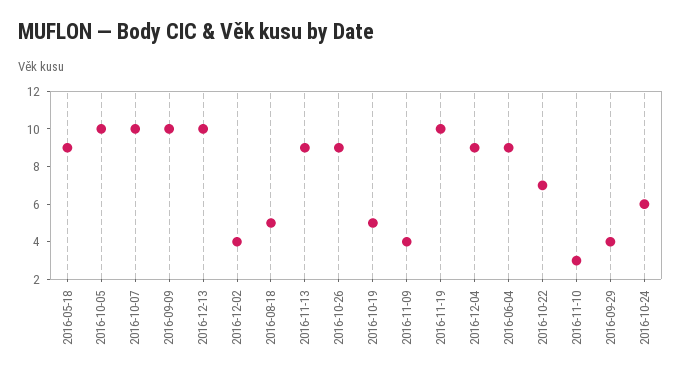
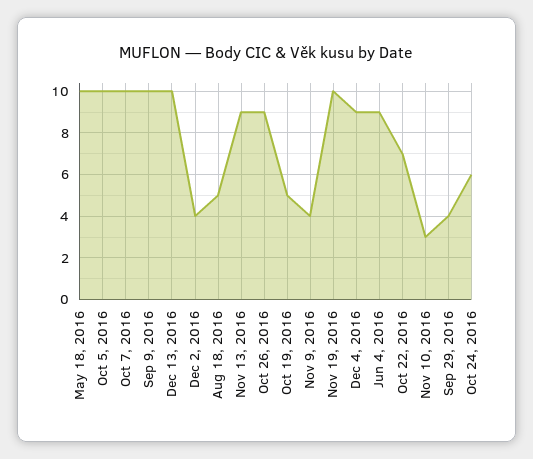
  {
-   "2016-05-18": 9,
+   "2016-05-18": 10,
    "2016-10-05": 10,
    "2016-10-07": 10,
    "2016-09-09": 10,
    "2016-12-13": 10,
    "2016-12-02": 4,
    "2016-08-18": 5,
    "2016-11-13": 9,
    "2016-10-26": 9,
    "2016-10-19": 5,
    "2016-11-09": 4,
    "2016-11-19": 10,
    "2016-12-04": 9,
    "2016-06-04": 9,
    "2016-10-22": 7,
    "2016-11-10": 3,
    "2016-09-29": 4,
    "2016-10-24": 6
  }

